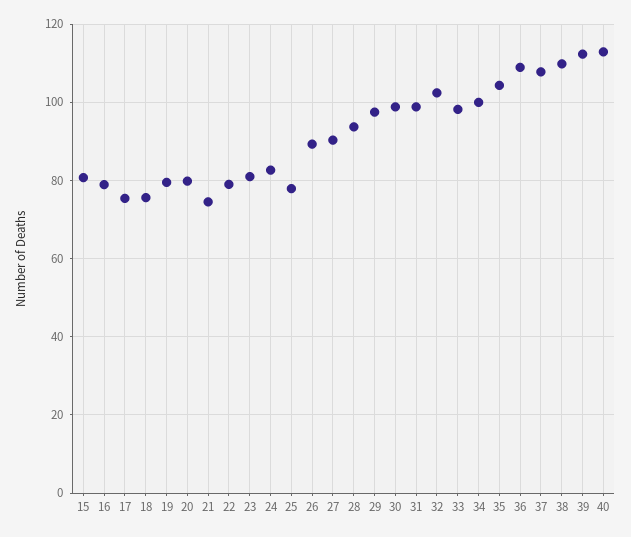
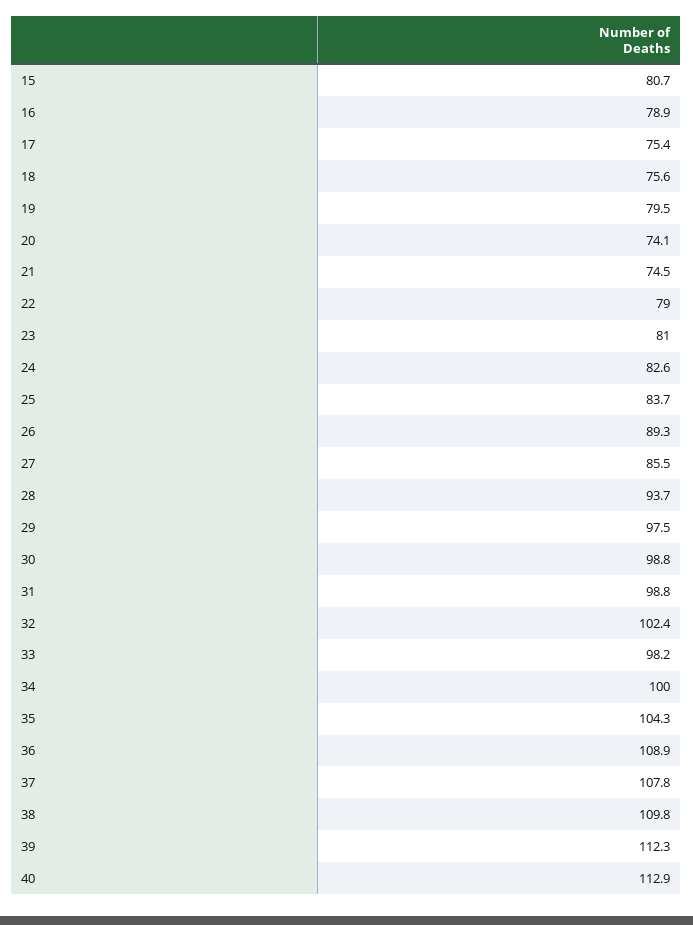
  {
    "15": 80.7,
    "16": 78.9,
    "17": 75.4,
    "18": 75.6,
    "19": 79.5,
-   "20": 80,
+   "20": 74.1,
    "21": 74.5,
    "22": 79,
    "23": 81,
    "24": 82.6,
-   "25": 78,
+   "25": 83.7,
    "26": 89.3,
-   "27": 90,
+   "27": 85.5,
    "28": 93.7,
    "29": 97.5,
    "30": 98.8,
    "31": 98.8,
    "32": 102.4,
    "33": 98.2,
    "34": 100,
    "35": 104.3,
    "36": 108.9,
    "37": 107.8,
    "38": 109.8,
    "39": 112.3,
    "40": 112.9
  }

